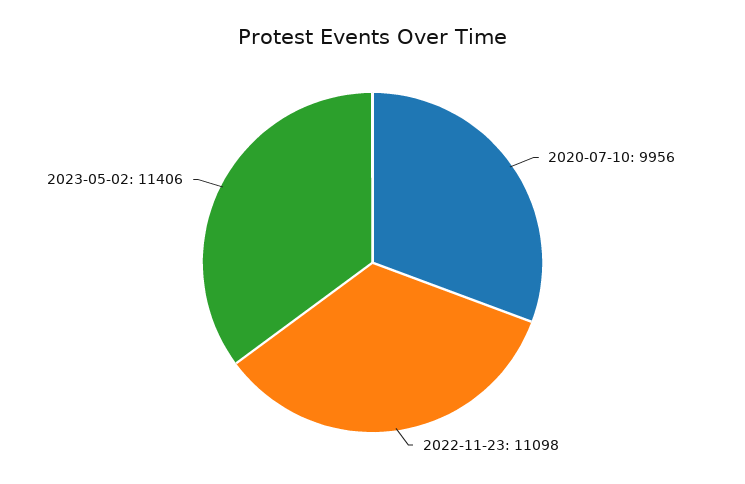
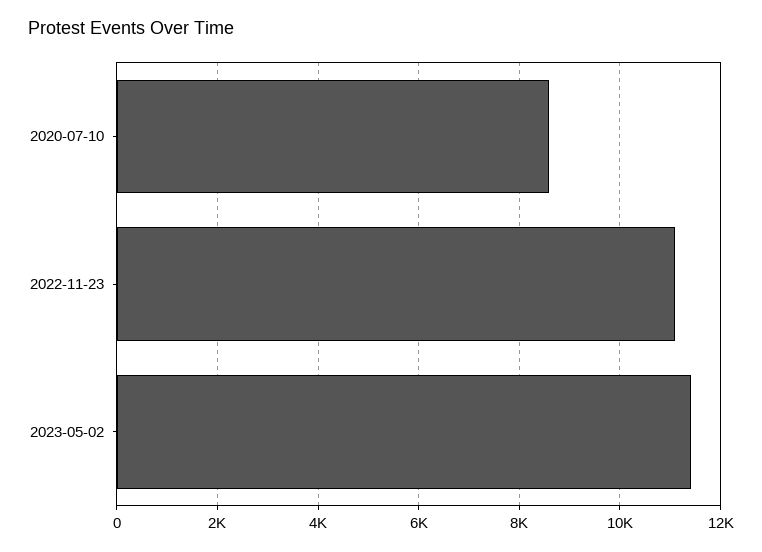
  {
-   "2020-07-10": 9956,
+   "2020-07-10": 8600,
    "2022-11-23": 11098,
    "2023-05-02": 11406
  }

